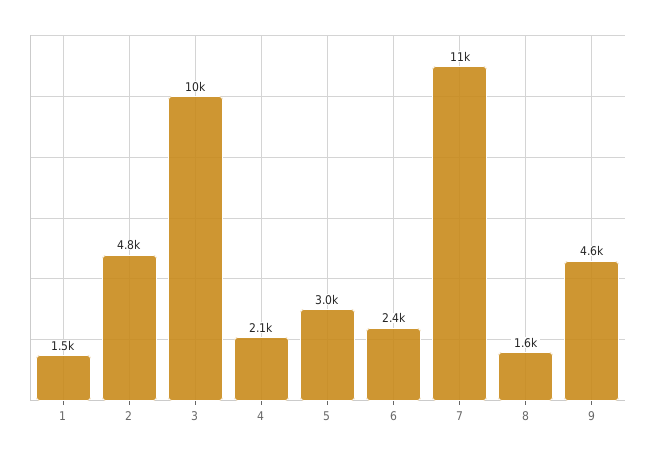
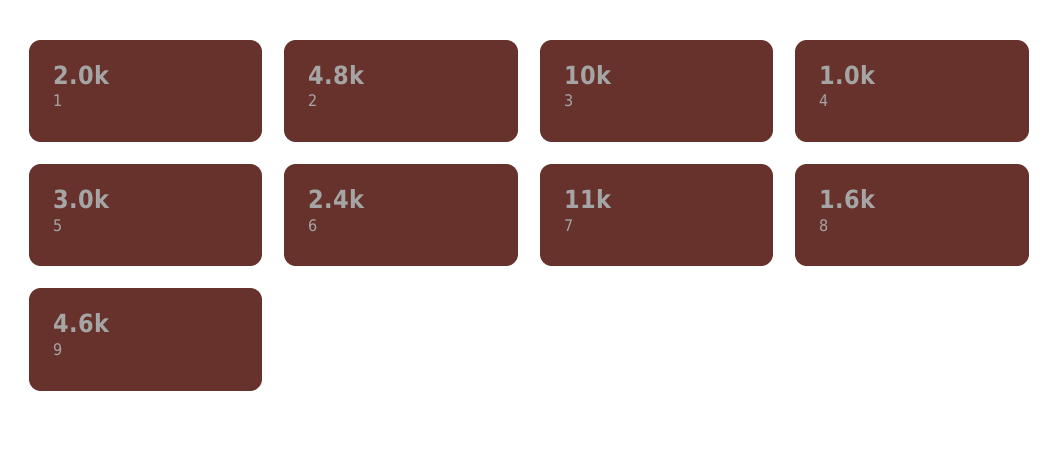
  {
-   "1": 1500,
+   "1": 2000,
    "2": 4800,
    "3": 10000,
-   "4": 2100,
+   "4": 1000,
    "5": 3000,
    "6": 2400,
    "7": 11000,
    "8": 1600,
    "9": 4600
  }

